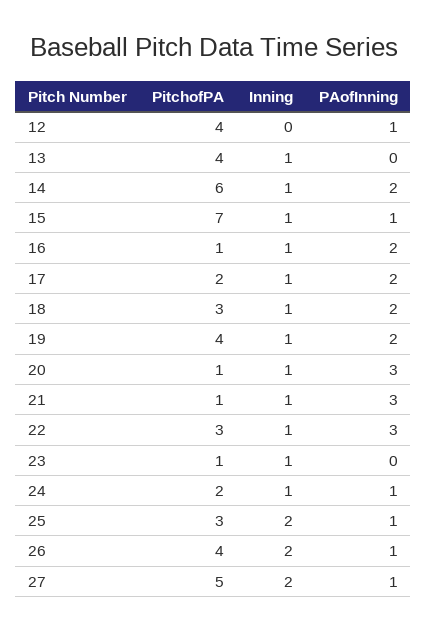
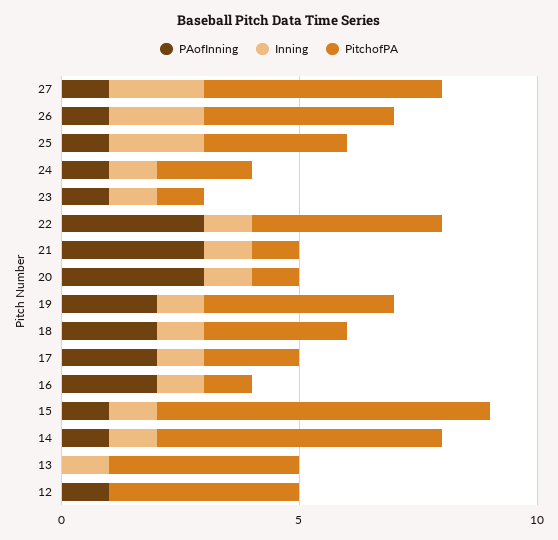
  {
    "PitchofPA": {
      "12": 4,
      "13": 4,
      "14": 6,
      "15": 7,
      "16": 1,
      "17": 2,
      "18": 3,
      "19": 4,
      "20": 1,
      "21": 1,
-     "22": 3,
+     "22": 4,
      "23": 1,
      "24": 2,
      "25": 3,
      "26": 4,
      "27": 5
    },
    "Inning": {
      "12": 0,
      "13": 1,
      "14": 1,
      "15": 1,
      "16": 1,
      "17": 1,
      "18": 1,
      "19": 1,
      "20": 1,
      "21": 1,
      "22": 1,
      "23": 1,
      "24": 1,
      "25": 2,
      "26": 2,
      "27": 2
    },
    "PAofInning": {
      "12": 1,
      "13": 0,
-     "14": 2,
+     "14": 1,
      "15": 1,
      "16": 2,
      "17": 2,
      "18": 2,
      "19": 2,
      "20": 3,
      "21": 3,
      "22": 3,
-     "23": 0,
+     "23": 1,
      "24": 1,
      "25": 1,
      "26": 1,
      "27": 1
    }
  }

